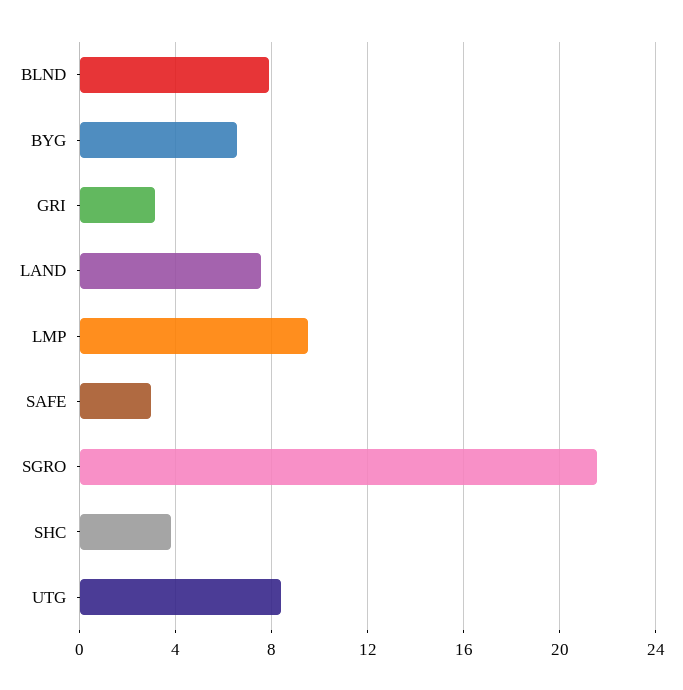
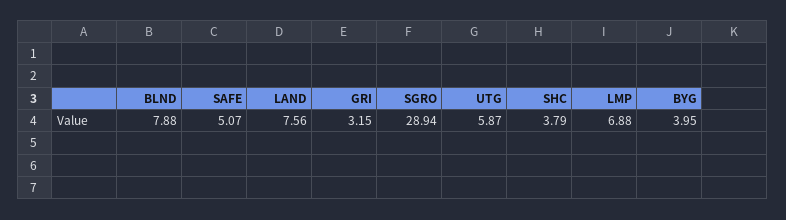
  {
    "BLND": 7.88,
-   "BYG": 6.5,
+   "BYG": 3.95,
    "GRI": 3.15,
    "LAND": 7.56,
-   "LMP": 9.5,
+   "LMP": 6.88,
-   "SAFE": 3,
+   "SAFE": 5.07,
-   "SGRO": 21.5,
+   "SGRO": 28.94,
    "SHC": 3.79,
-   "UTG": 8.5
+   "UTG": 5.87
  }

